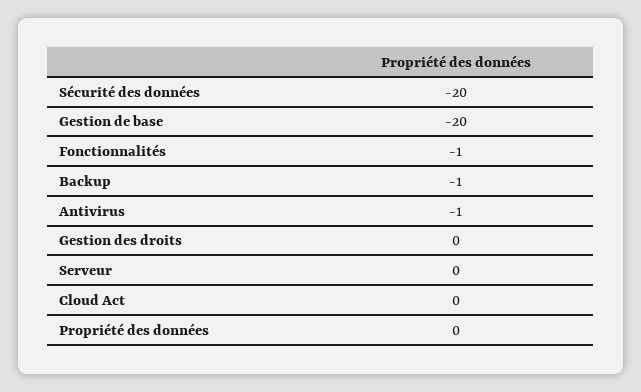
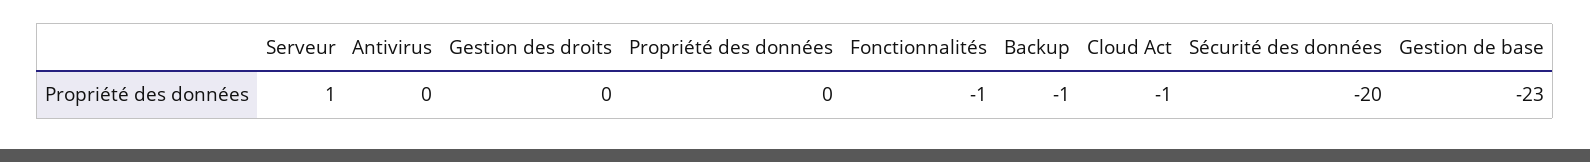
  {
    "Sécurité des données": -20,
-   "Gestion de base": -20,
+   "Gestion de base": -23,
    "Fonctionnalités": -1,
    "Backup": -1,
-   "Antivirus": -1,
+   "Antivirus": 0,
    "Gestion des droits": 0,
-   "Serveur": 0,
+   "Serveur": 1,
-   "Cloud Act": 0,
+   "Cloud Act": -1,
    "Propriété des données": 0
  }

